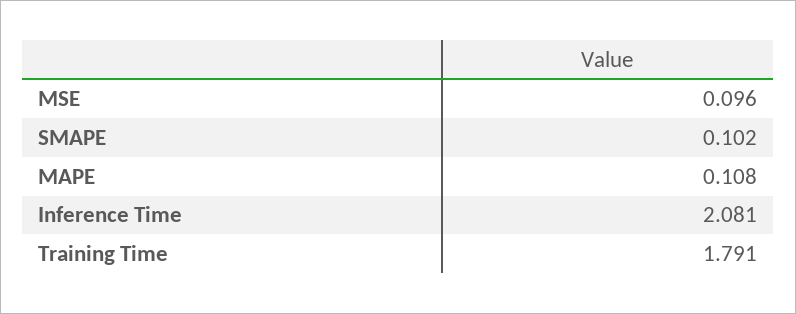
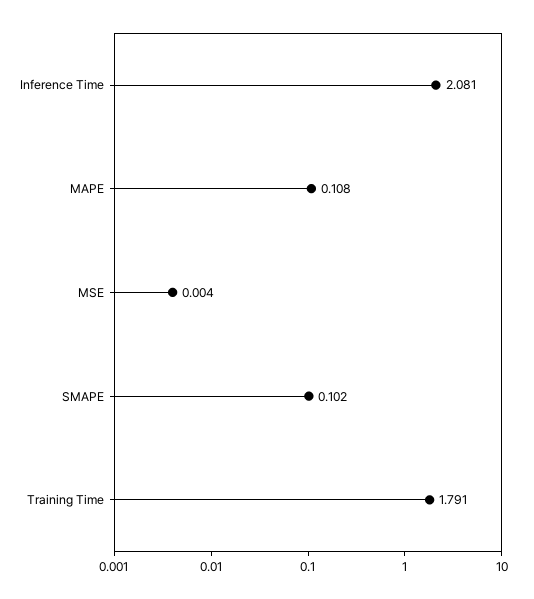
  {
-   "MSE": 0.096,
+   "MSE": 0.004,
    "SMAPE": 0.102,
    "MAPE": 0.108,
    "Inference Time": 2.081,
    "Training Time": 1.791
  }

